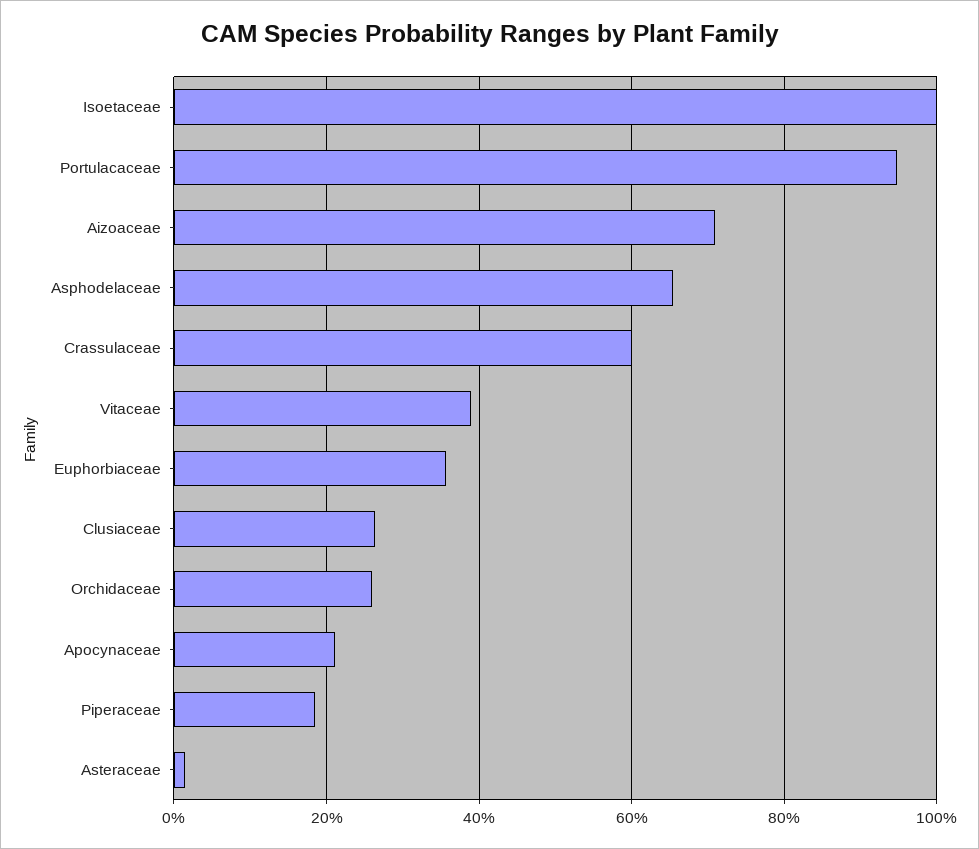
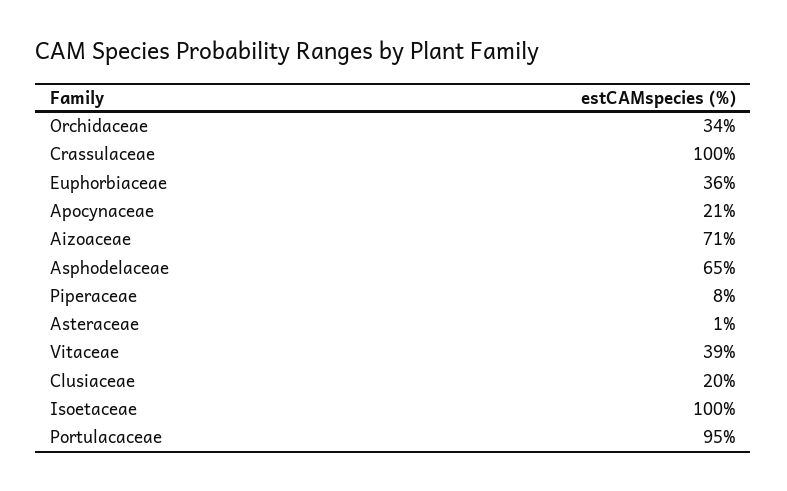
  {
    "Isoetaceae": 100,
    "Portulacaceae": 95,
    "Aizoaceae": 71,
    "Asphodelaceae": 65,
-   "Crassulaceae": 60,
+   "Crassulaceae": 100,
    "Vitaceae": 39,
    "Euphorbiaceae": 36,
-   "Clusiaceae": 26,
+   "Clusiaceae": 20,
-   "Orchidaceae": 26,
+   "Orchidaceae": 34,
    "Apocynaceae": 21,
-   "Piperaceae": 18,
+   "Piperaceae": 8,
    "Asteraceae": 1
  }

